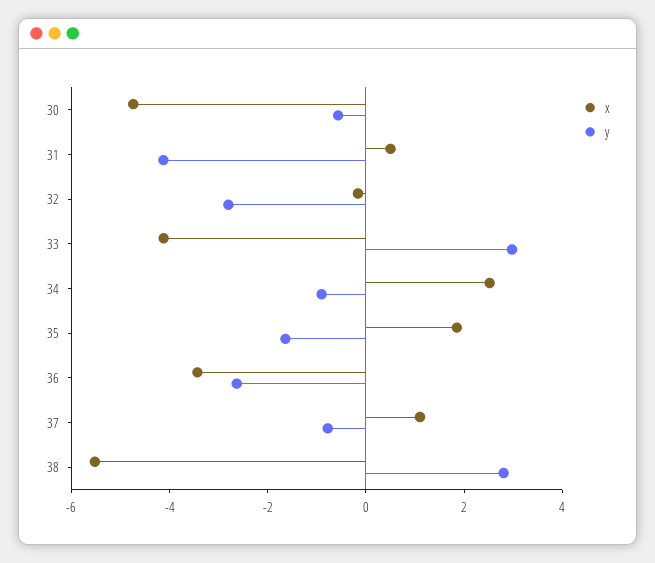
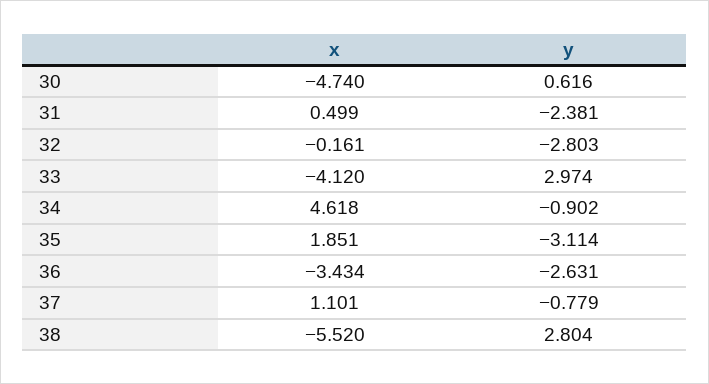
  {
    "x": {
      "30": -4.74,
      "31": 0.499,
      "32": -0.161,
      "33": -4.12,
-     "34": 2.5,
+     "34": 4.618,
      "35": 1.851,
      "36": -3.434,
      "37": 1.101,
      "38": -5.52
    },
    "y": {
-     "30": -0.5,
+     "30": 0.616,
-     "31": -4,
+     "31": -2.381,
      "32": -2.803,
      "33": 2.974,
      "34": -0.902,
-     "35": -1.5,
+     "35": -3.114,
      "36": -2.631,
      "37": -0.779,
      "38": 2.804
    }
  }

